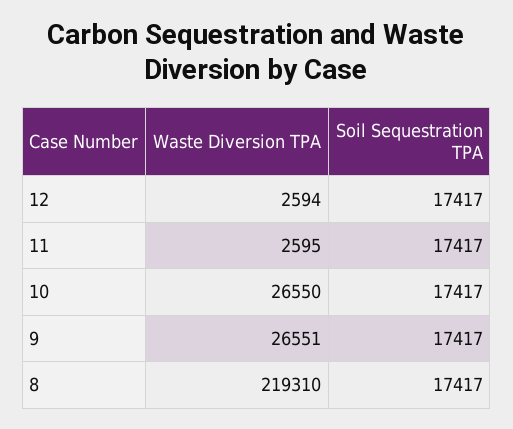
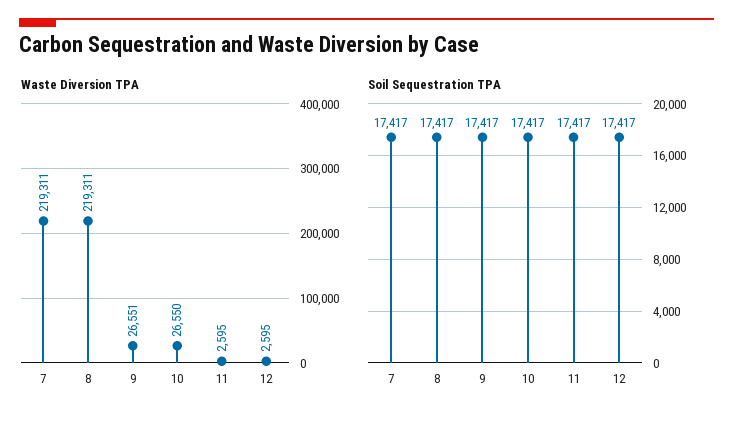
  {
    "Waste Diversion TPA": {
-     "12": 2594,
+     "12": 2595,
      "11": 2595,
      "10": 26550,
      "9": 26551,
-     "8": 219310
+     "8": 219311,
+     "7": 219311
    },
    "Soil Sequestration TPA": {
      "12": 17417,
      "11": 17417,
      "10": 17417,
      "9": 17417,
-     "8": 17417
+     "8": 17417,
+     "7": 17417
    }
  }

